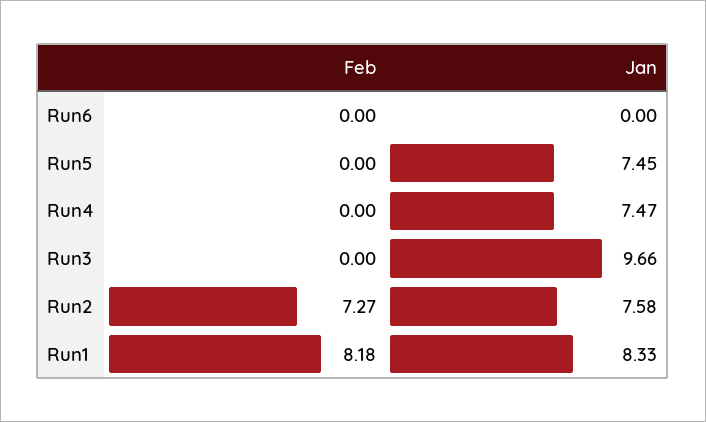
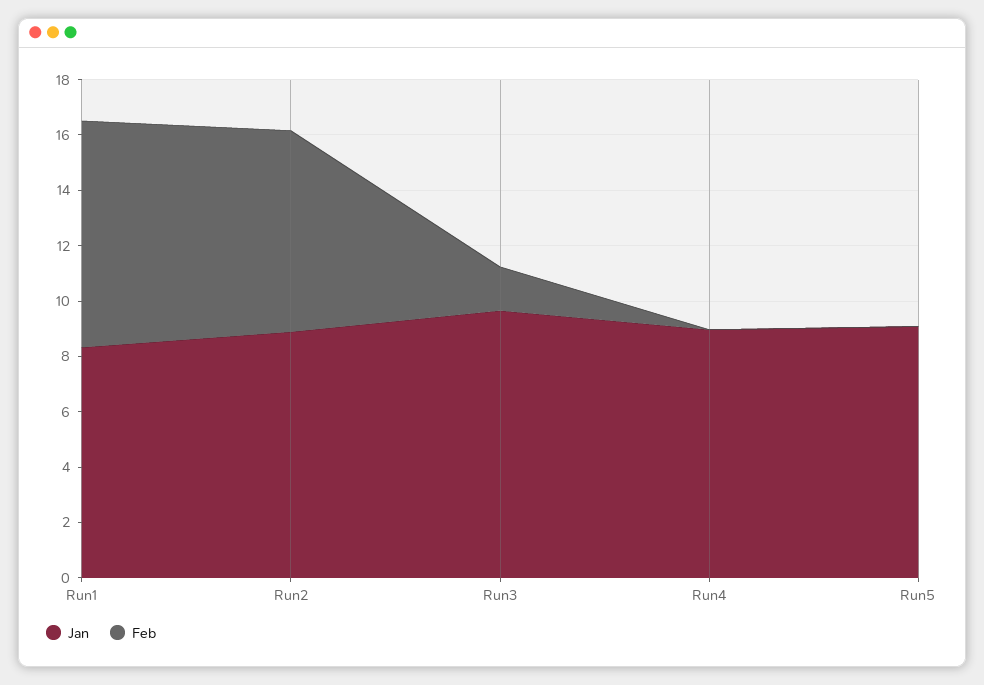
  {
    "Feb": {
-     "Run6": 0,
      "Run5": 0,
      "Run4": 0,
-     "Run3": 0,
+     "Run3": 1.5,
      "Run2": 7.27,
      "Run1": 8.18
    },
    "Jan": {
-     "Run6": 0,
-     "Run5": 7.45,
+     "Run5": 9,
-     "Run4": 7.47,
+     "Run4": 9,
      "Run3": 9.66,
-     "Run2": 7.58,
+     "Run2": 9,
      "Run1": 8.33
    }
  }

